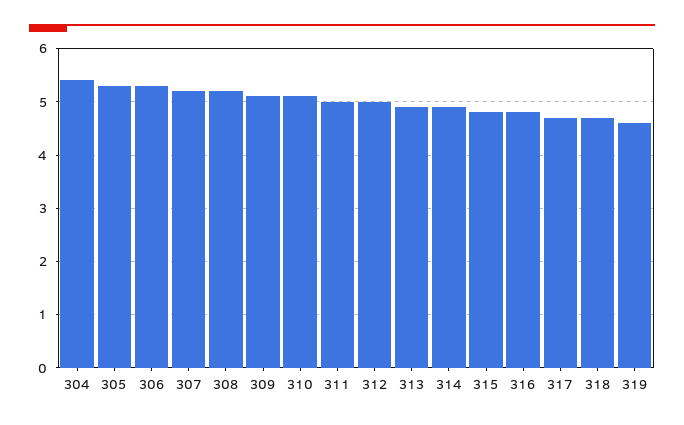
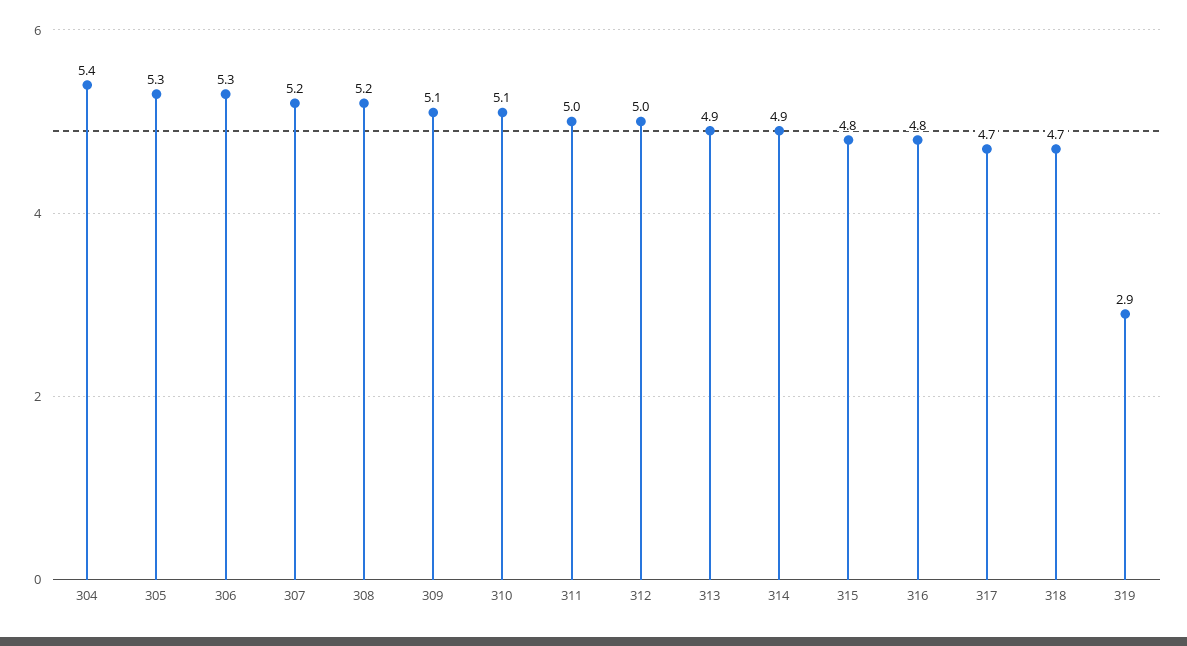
  {
    "304": 5.4,
    "305": 5.3,
    "306": 5.3,
    "307": 5.2,
    "308": 5.2,
    "309": 5.1,
    "310": 5.1,
    "311": 5,
    "312": 5,
    "313": 4.9,
    "314": 4.9,
    "315": 4.8,
    "316": 4.8,
    "317": 4.7,
    "318": 4.7,
-   "319": 4.5
+   "319": 2.9
  }

